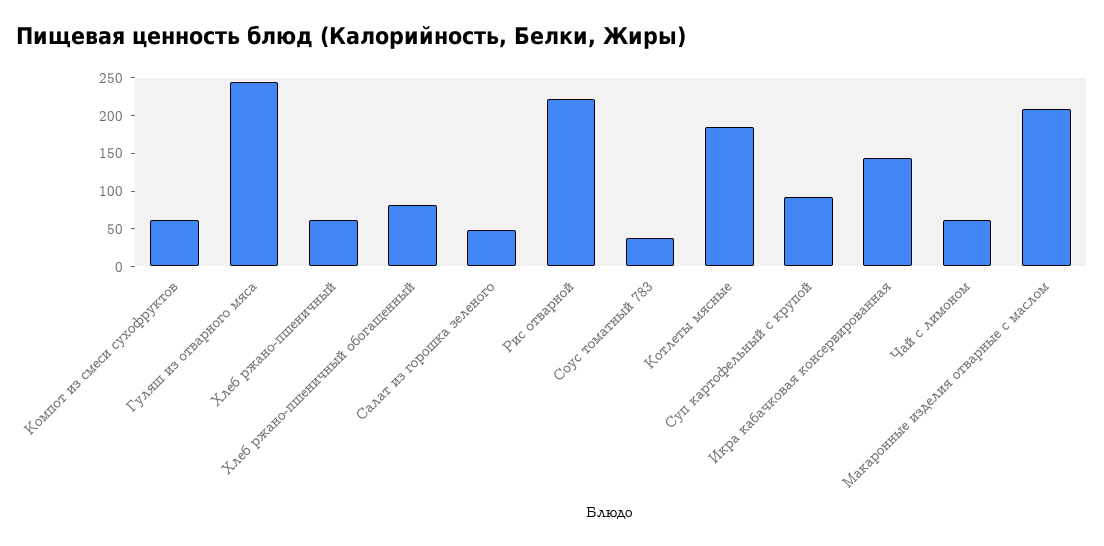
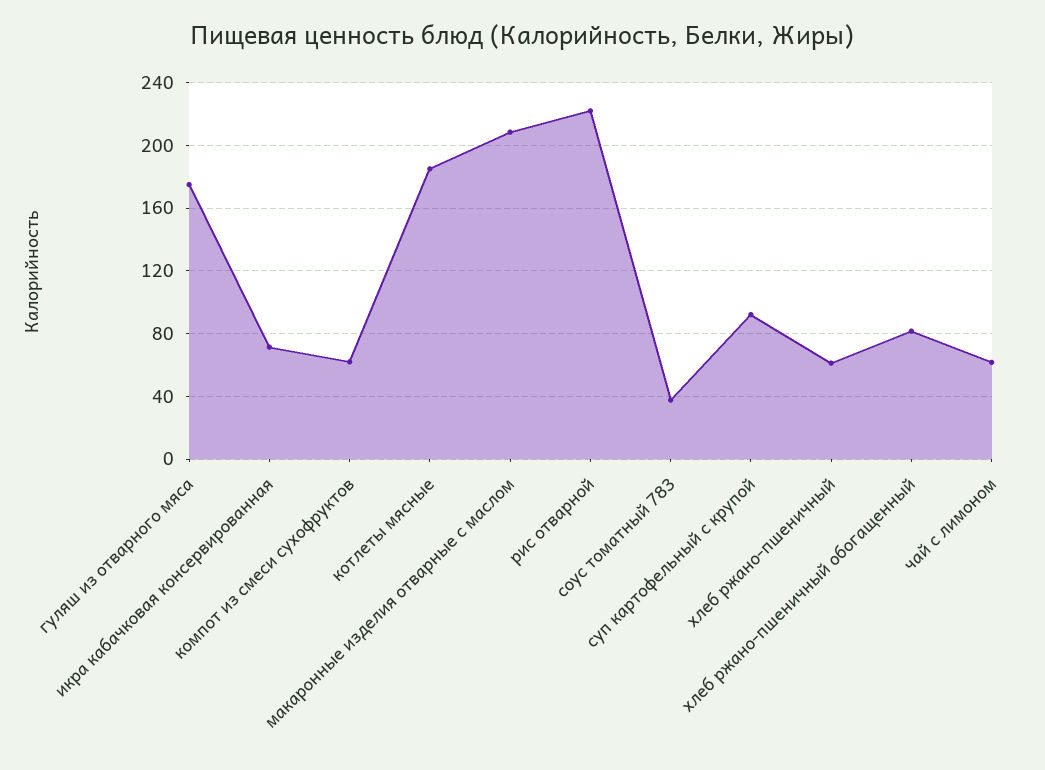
  {
    "Компот из смеси сухофруктов": 60,
-   "Гуляш из отварного мяса": 250,
+   "Гуляш из отварного мяса": 175,
    "Хлеб ржано-пшеничный": 60,
    "Хлеб ржано-пшеничный обогащенный": 80,
-   "Салат из горошка зеленого": 50,
    "Рис отварной": 220,
    "Соус томатный 783": 40,
    "Котлеты мясные": 185,
    "Суп картофельный с крупой": 90,
-   "Икра кабачковая консервированная": 150,
+   "Икра кабачковая консервированная": 70,
    "Чай с лимоном": 60,
    "Макаронные изделия отварные с маслом": 210
  }

